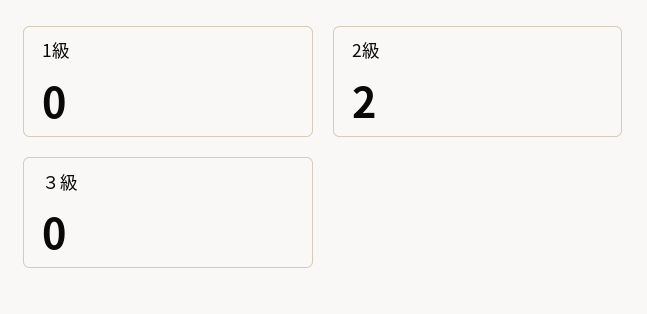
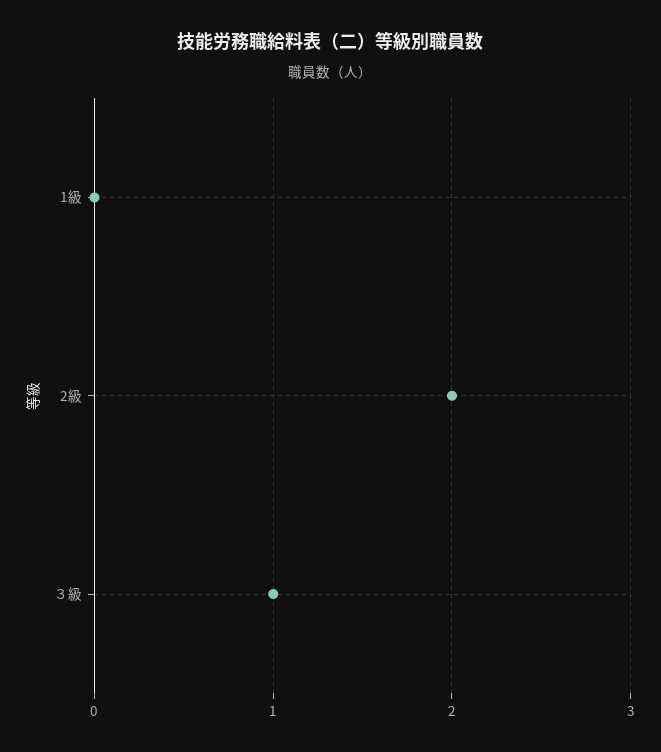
  {
    "1級": 0,
    "2級": 2,
-   "３級": 0
+   "３級": 1
  }

